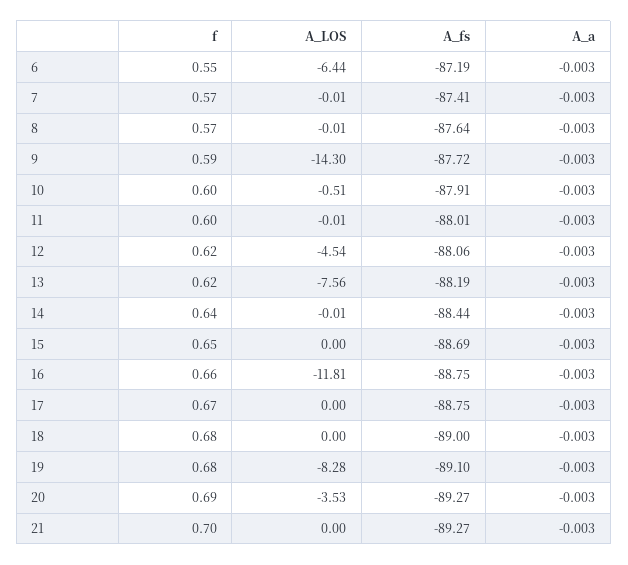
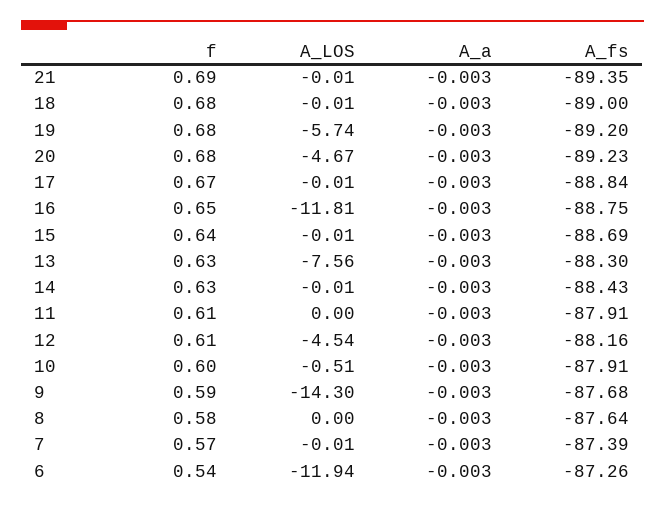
  {
    "f": {
-     "6": 0.55,
+     "6": 0.54,
      "7": 0.57,
-     "8": 0.57,
+     "8": 0.58,
      "9": 0.59,
      "10": 0.6,
-     "11": 0.6,
+     "11": 0.61,
-     "12": 0.62,
+     "12": 0.61,
-     "13": 0.62,
+     "13": 0.63,
-     "14": 0.64,
+     "14": 0.63,
-     "15": 0.65,
+     "15": 0.64,
-     "16": 0.66,
+     "16": 0.65,
      "17": 0.67,
      "18": 0.68,
      "19": 0.68,
-     "20": 0.69,
+     "20": 0.68,
-     "21": 0.7
+     "21": 0.69
    },
    "A_LOS": {
-     "6": -6.44,
+     "6": -11.94,
      "7": -0.01,
-     "8": -0.01,
+     "8": 0,
      "9": -14.3,
      "10": -0.51,
-     "11": -0.01,
+     "11": 0,
      "12": -4.54,
      "13": -7.56,
      "14": -0.01,
-     "15": 0,
+     "15": -0.01,
      "16": -11.81,
-     "17": 0,
+     "17": -0.01,
-     "18": 0,
+     "18": -0.01,
-     "19": -8.28,
+     "19": -5.74,
-     "20": -3.53,
+     "20": -4.67,
-     "21": 0
+     "21": -0.01
    },
    "A_fs": {
-     "6": -87.19,
+     "6": -87.26,
-     "7": -87.41,
+     "7": -87.39,
      "8": -87.64,
-     "9": -87.72,
+     "9": -87.68,
      "10": -87.91,
-     "11": -88.01,
+     "11": -87.91,
-     "12": -88.06,
+     "12": -88.16,
-     "13": -88.19,
+     "13": -88.3,
-     "14": -88.44,
+     "14": -88.43,
      "15": -88.69,
      "16": -88.75,
-     "17": -88.75,
+     "17": -88.84,
      "18": -89,
-     "19": -89.1,
+     "19": -89.2,
-     "20": -89.27,
+     "20": -89.23,
-     "21": -89.27
+     "21": -89.35
    },
    "A_a": {
      "6": -0.003,
      "7": -0.003,
      "8": -0.003,
      "9": -0.003,
      "10": -0.003,
      "11": -0.003,
      "12": -0.003,
      "13": -0.003,
      "14": -0.003,
      "15": -0.003,
      "16": -0.003,
      "17": -0.003,
      "18": -0.003,
      "19": -0.003,
      "20": -0.003,
      "21": -0.003
    }
  }

